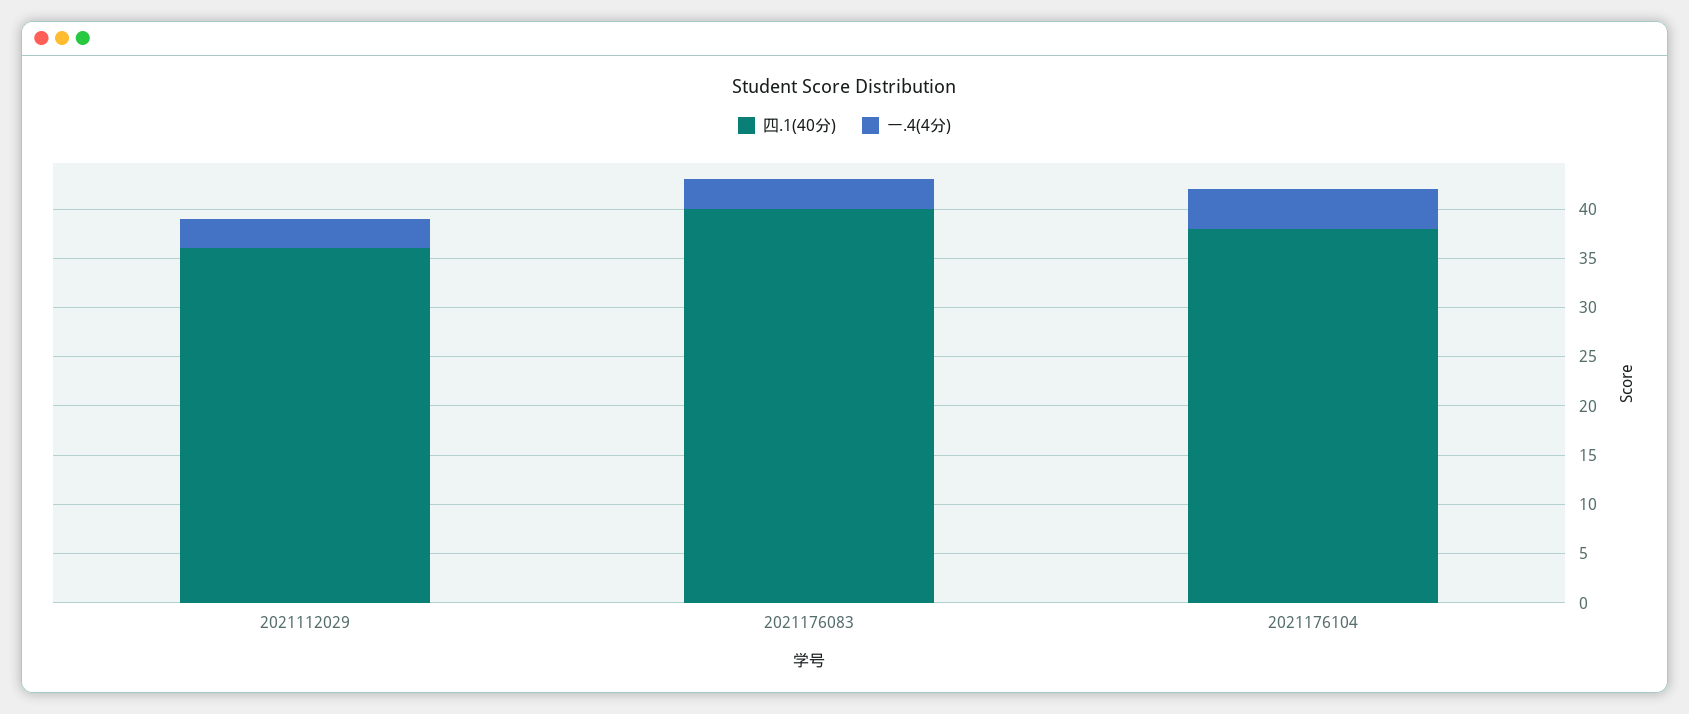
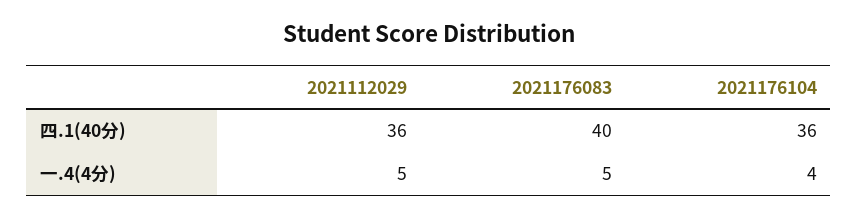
  {
    "四.1(40分)": {
      "2021112029": 36,
      "2021176083": 40,
-     "2021176104": 38
+     "2021176104": 36
    },
    "一.4(4分)": {
-     "2021112029": 3,
+     "2021112029": 5,
-     "2021176083": 3,
+     "2021176083": 5,
      "2021176104": 4
    }
  }

